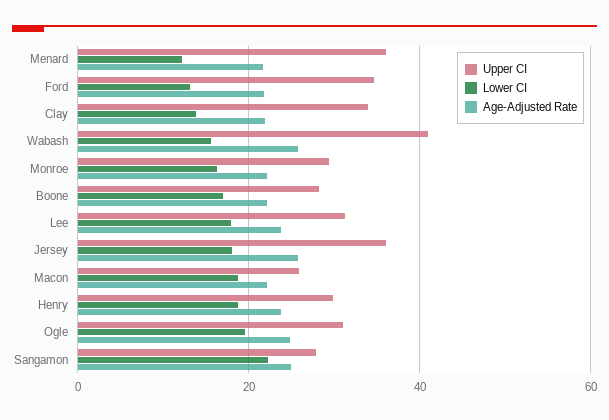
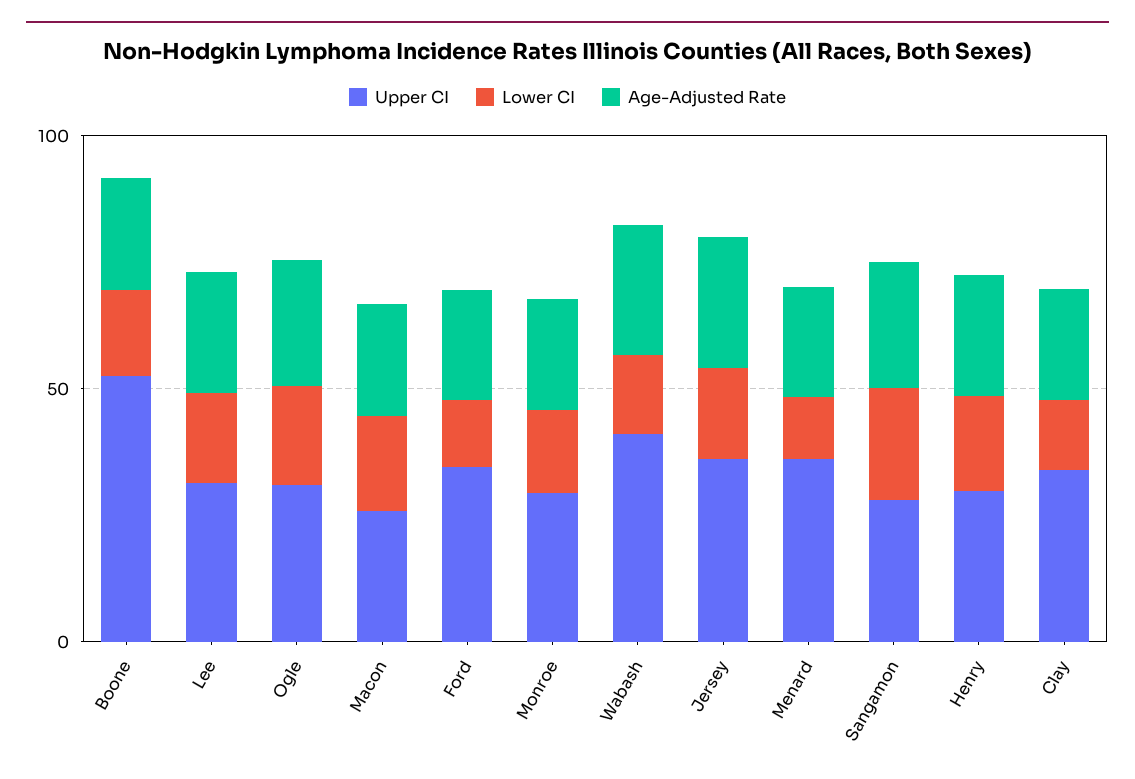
  {
    "Upper CI": {
      "Menard": 36,
      "Ford": 34,
      "Clay": 34,
      "Wabash": 42,
      "Monroe": 30,
-     "Boone": 28,
+     "Boone": 50,
      "Lee": 32,
      "Jersey": 36,
      "Macon": 26,
      "Henry": 30,
      "Ogle": 32,
      "Sangamon": 28
    },
    "Lower CI": {
      "Menard": 12,
      "Ford": 14,
      "Clay": 14,
      "Wabash": 16,
      "Monroe": 16,
      "Boone": 18,
      "Lee": 18,
      "Jersey": 18,
      "Macon": 18,
      "Henry": 18,
      "Ogle": 20,
      "Sangamon": 22
    },
    "Age-Adjusted Rate": {
      "Menard": 22,
      "Ford": 22,
      "Clay": 22,
      "Wabash": 26,
      "Monroe": 22,
      "Boone": 22,
      "Lee": 24,
      "Jersey": 26,
      "Macon": 22,
      "Henry": 24,
      "Ogle": 24,
      "Sangamon": 24
    }
  }

